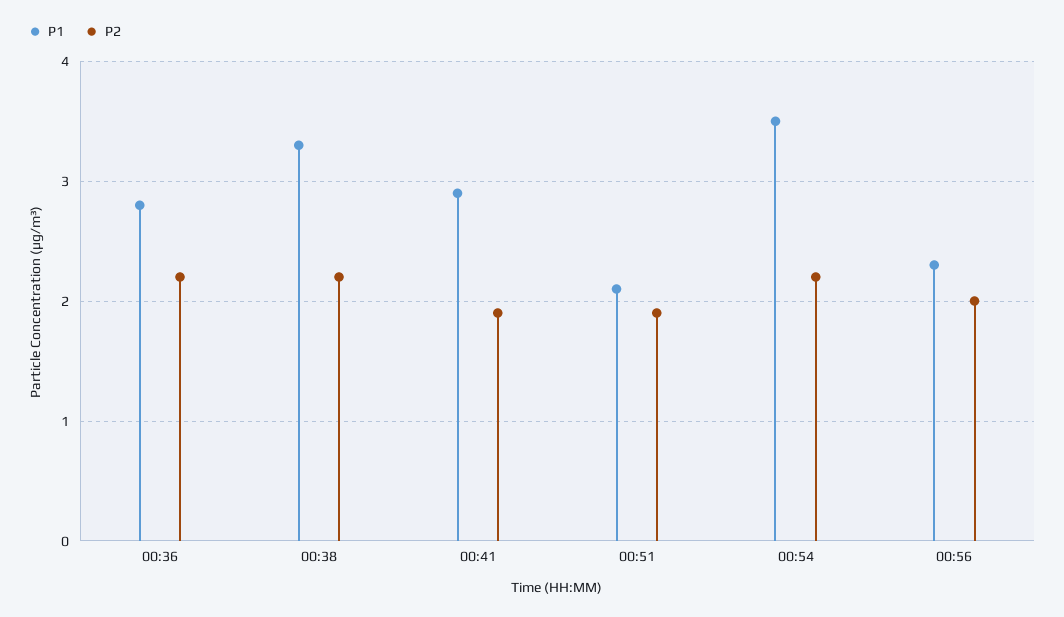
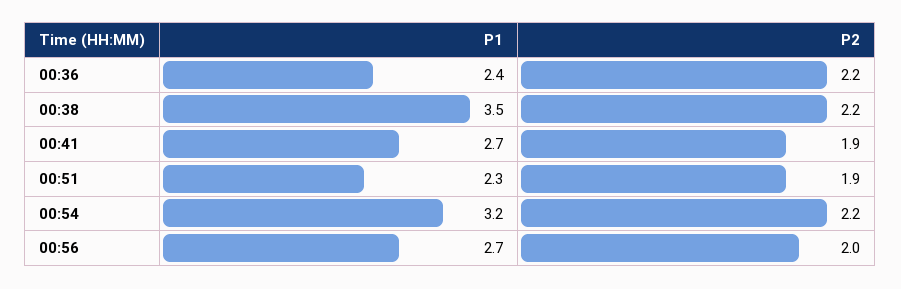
  {
    "P1": {
-     "00:36": 2.8,
+     "00:36": 2.4,
-     "00:38": 3.3,
+     "00:38": 3.5,
-     "00:41": 2.9,
+     "00:41": 2.7,
-     "00:51": 2.1,
+     "00:51": 2.3,
-     "00:54": 3.5,
+     "00:54": 3.2,
-     "00:56": 2.3
+     "00:56": 2.7
    },
    "P2": {
      "00:36": 2.2,
      "00:38": 2.2,
      "00:41": 1.9,
      "00:51": 1.9,
      "00:54": 2.2,
      "00:56": 2
    }
  }

